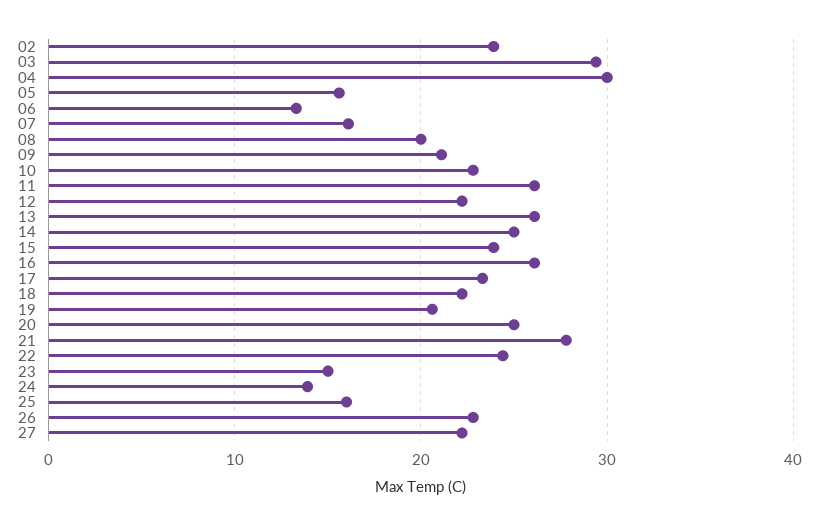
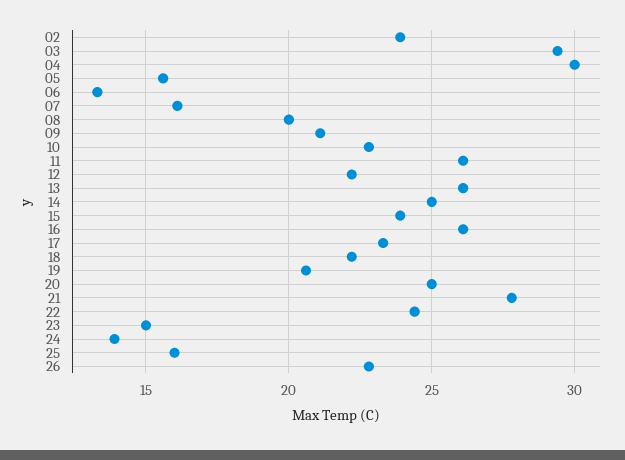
  {
    "02": 24,
    "03": 29.5,
    "04": 30,
    "05": 15.5,
    "06": 13.5,
    "07": 16,
    "08": 20,
    "09": 21,
    "10": 23,
    "11": 26,
    "12": 22,
    "13": 26,
    "14": 25,
    "15": 24,
    "16": 26,
    "17": 23.5,
    "18": 22,
    "19": 20.5,
    "20": 25,
    "21": 28,
    "22": 24.5,
    "23": 15,
    "24": 14,
    "25": 16,
-   "26": 23,
+   "26": 23
-   "27": 22
  }

